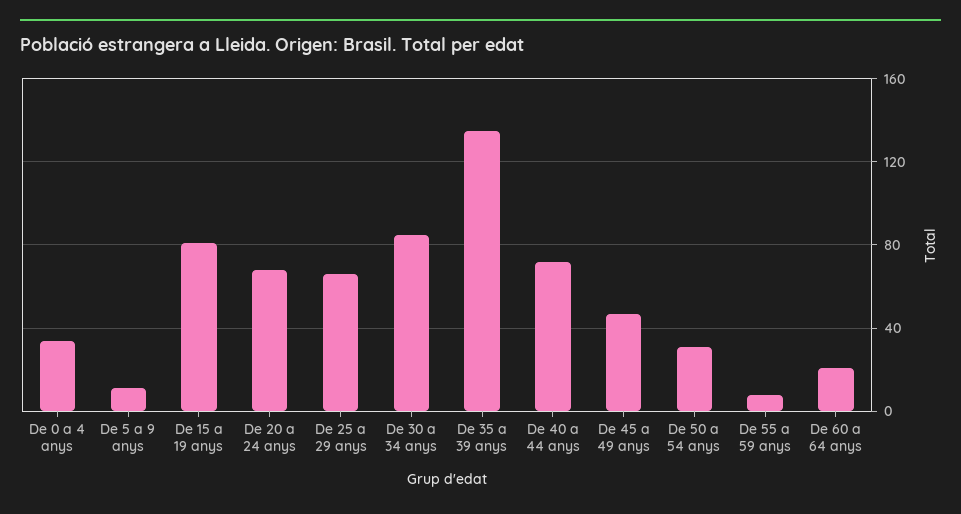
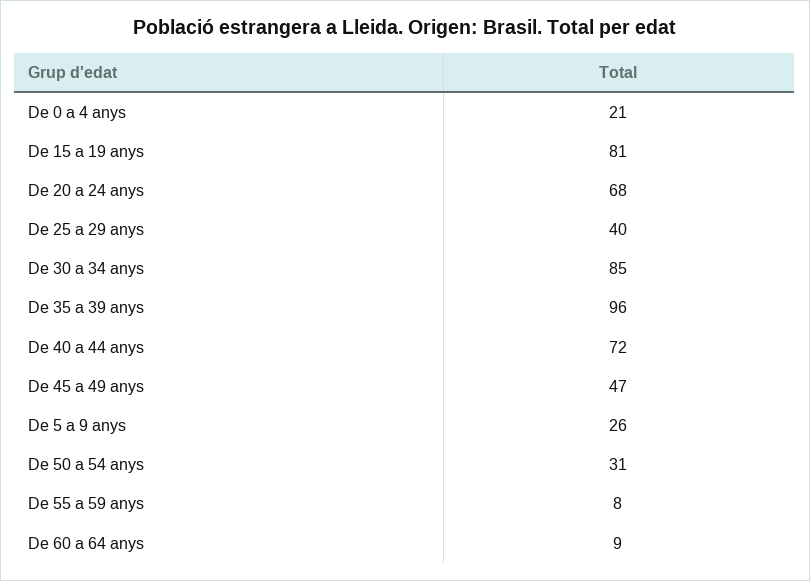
  {
-   "De 0 a 4 anys": 35,
+   "De 0 a 4 anys": 21,
-   "De 5 a 9 anys": 10,
+   "De 5 a 9 anys": 26,
    "De 15 a 19 anys": 81,
    "De 20 a 24 anys": 68,
-   "De 25 a 29 anys": 65,
+   "De 25 a 29 anys": 40,
    "De 30 a 34 anys": 85,
-   "De 35 a 39 anys": 135,
+   "De 35 a 39 anys": 96,
    "De 40 a 44 anys": 72,
    "De 45 a 49 anys": 47,
    "De 50 a 54 anys": 31,
    "De 55 a 59 anys": 8,
-   "De 60 a 64 anys": 20
+   "De 60 a 64 anys": 9
  }

